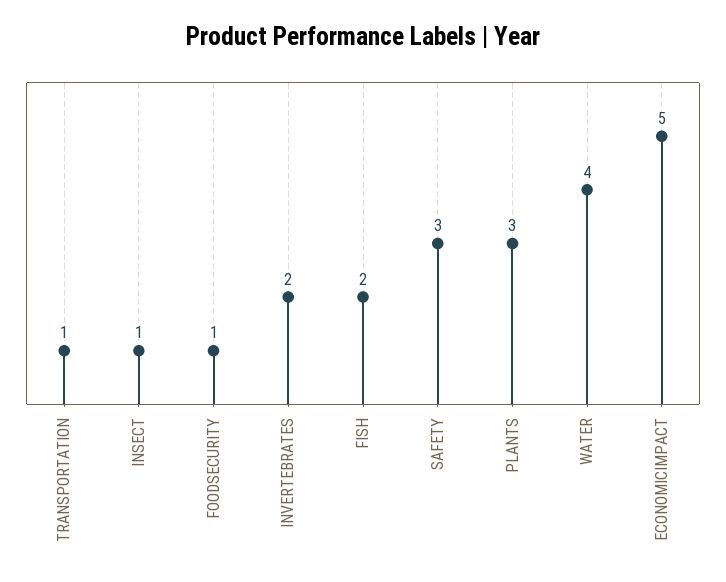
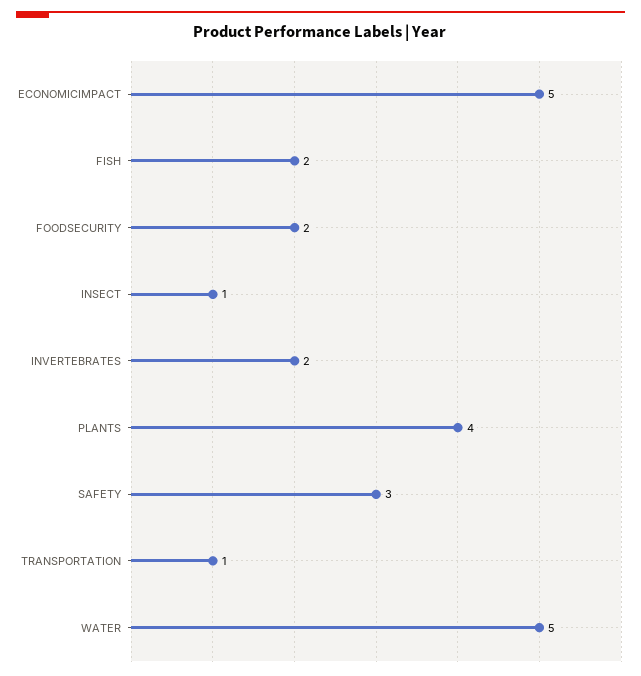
  {
    "TRANSPORTATION": 1,
    "INSECT": 1,
-   "FOODSECURITY": 1,
+   "FOODSECURITY": 2,
    "INVERTEBRATES": 2,
    "FISH": 2,
    "SAFETY": 3,
-   "PLANTS": 3,
+   "PLANTS": 4,
-   "WATER": 4,
+   "WATER": 5,
    "ECONOMICIMPACT": 5
  }

